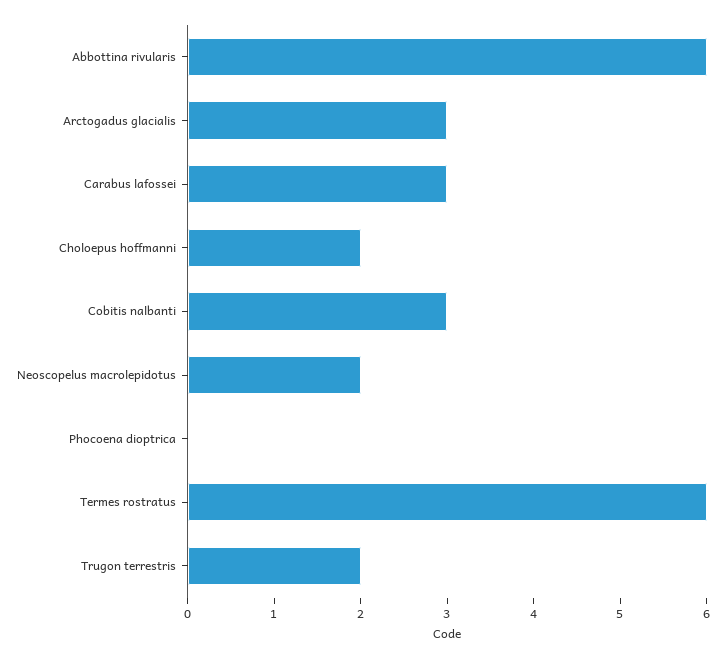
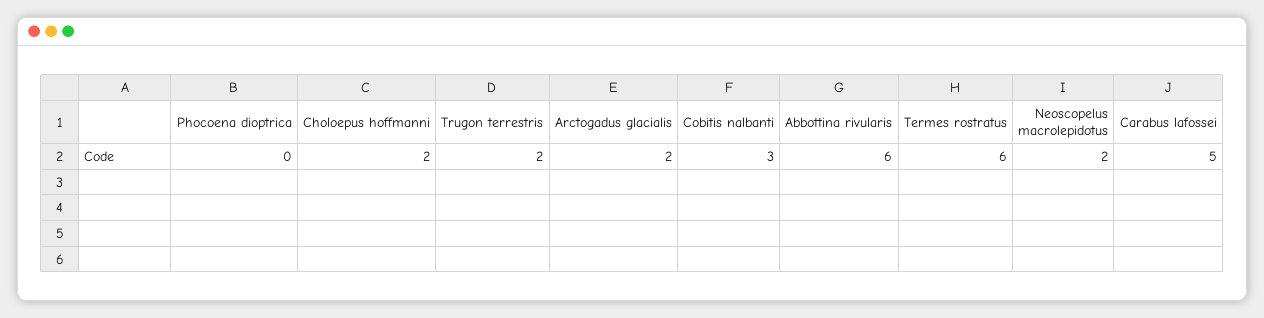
  {
    "Abbottina rivularis": 6,
-   "Arctogadus glacialis": 3,
+   "Arctogadus glacialis": 2,
-   "Carabus lafossei": 3,
+   "Carabus lafossei": 5,
    "Choloepus hoffmanni": 2,
    "Cobitis nalbanti": 3,
    "Neoscopelus macrolepidotus": 2,
    "Phocoena dioptrica": 0,
    "Termes rostratus": 6,
    "Trugon terrestris": 2
  }

